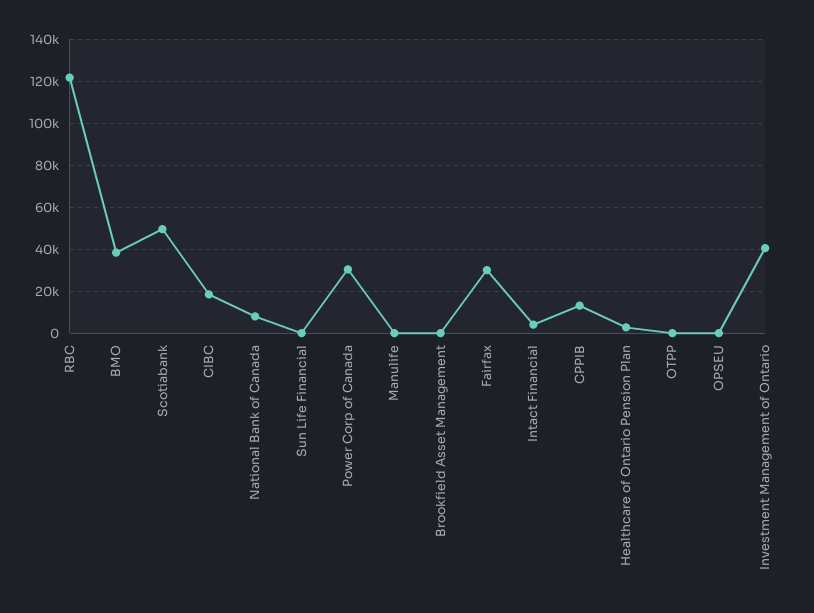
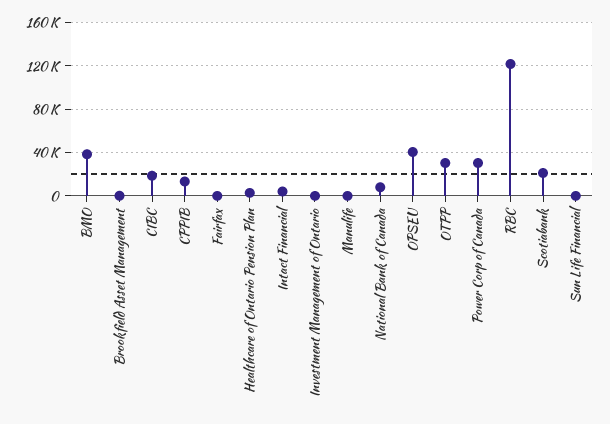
  {
    "RBC": 120000,
    "BMO": 40000,
-   "Scotiabank": 50000,
+   "Scotiabank": 20000,
    "CIBC": 20000,
    "National Bank of Canada": 10000,
    "Sun Life Financial": 0,
    "Power Corp of Canada": 30000,
    "Manulife": 0,
    "Brookfield Asset Management": 0,
-   "Fairfax": 30000,
+   "Fairfax": 0,
    "Intact Financial": 5000,
    "CPPIB": 15000,
    "Healthcare of Ontario Pension Plan": 5000,
-   "OTPP": 0,
+   "OTPP": 30000,
-   "OPSEU": 0,
+   "OPSEU": 40000,
-   "Investment Management of Ontario": 40000
+   "Investment Management of Ontario": 0
  }

